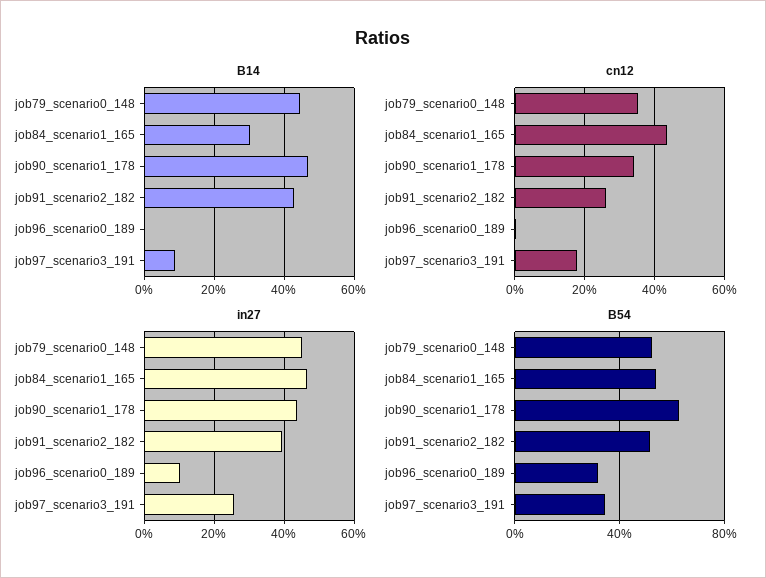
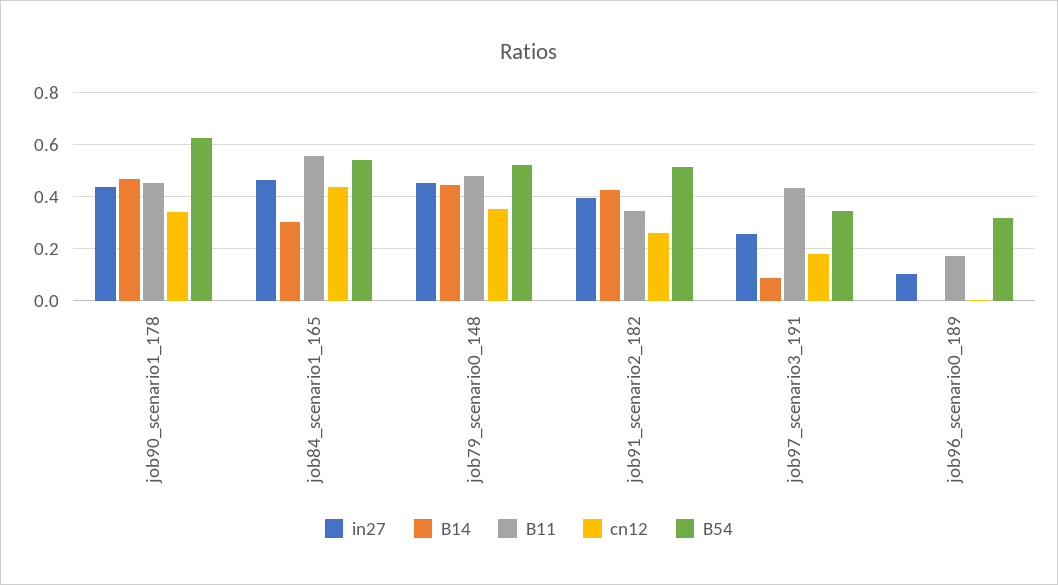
  {
    "B14": {
      "job79_scenario0_148": 0.44,
      "job84_scenario1_165": 0.3,
      "job90_scenario1_178": 0.46,
      "job91_scenario2_182": 0.42,
      "job96_scenario0_189": 0,
      "job97_scenario3_191": 0.08
    },
    "cn12": {
      "job79_scenario0_148": 0.36,
      "job84_scenario1_165": 0.44,
      "job90_scenario1_178": 0.34,
      "job91_scenario2_182": 0.26,
      "job96_scenario0_189": 0,
      "job97_scenario3_191": 0.18
    },
    "in27": {
      "job79_scenario0_148": 0.46,
      "job84_scenario1_165": 0.46,
      "job90_scenario1_178": 0.44,
      "job91_scenario2_182": 0.4,
      "job96_scenario0_189": 0.1,
      "job97_scenario3_191": 0.26
    },
    "B54": {
      "job79_scenario0_148": 0.525,
      "job84_scenario1_165": 0.55,
      "job90_scenario1_178": 0.625,
      "job91_scenario2_182": 0.525,
      "job96_scenario0_189": 0.325,
      "job97_scenario3_191": 0.35
-   }
+   },
+   "B11": {
+     "job90_scenario1_178": 0.45,
+     "job84_scenario1_165": 0.55,
+     "job79_scenario0_148": 0.475,
+     "job91_scenario2_182": 0.35,
+     "job97_scenario3_191": 0.425,
+     "job96_scenario0_189": 0.175
+   }
  }

